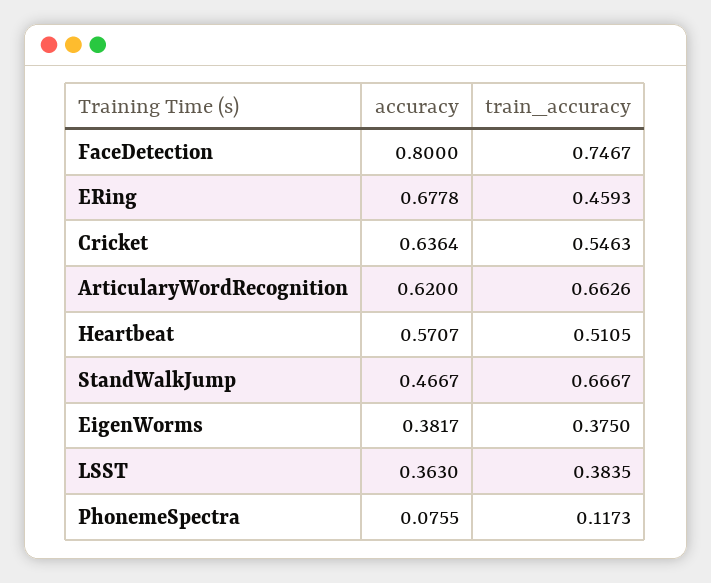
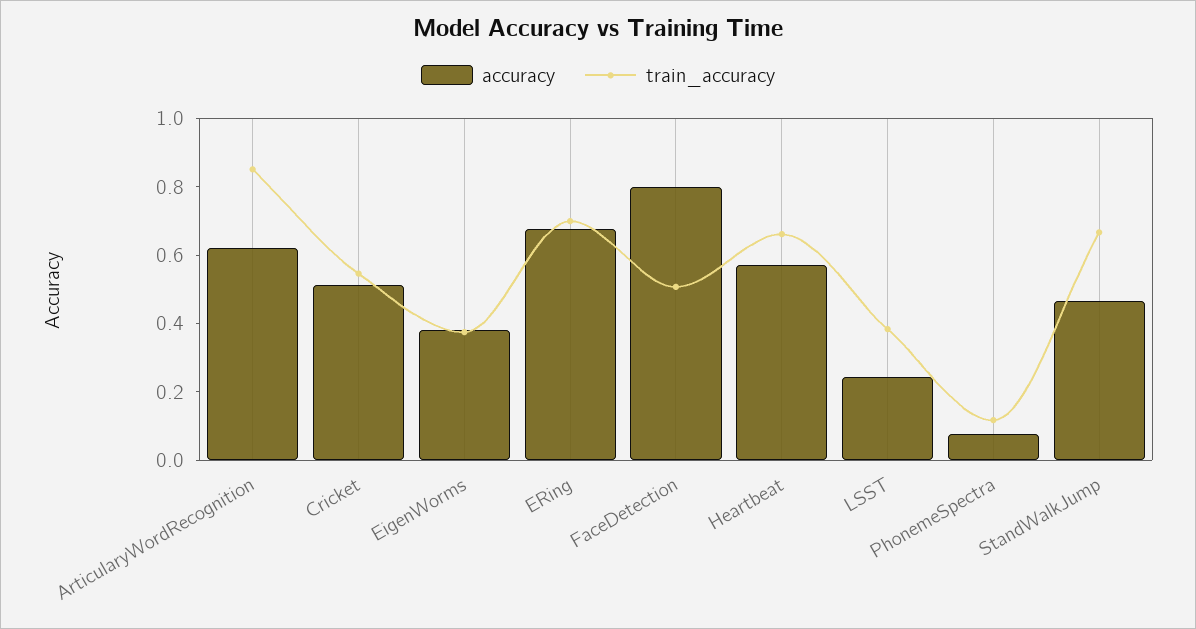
  {
    "accuracy": {
      "FaceDetection": 0.8,
      "ERing": 0.6778,
-     "Cricket": 0.6364,
+     "Cricket": 0.5,
      "ArticularyWordRecognition": 0.62,
      "Heartbeat": 0.5707,
      "StandWalkJump": 0.4667,
      "EigenWorms": 0.3817,
-     "LSST": 0.363,
+     "LSST": 0.25,
      "PhonemeSpectra": 0.0755
    },
    "train_accuracy": {
-     "FaceDetection": 0.7467,
+     "FaceDetection": 0.5,
-     "ERing": 0.4593,
+     "ERing": 0.7,
      "Cricket": 0.5463,
-     "ArticularyWordRecognition": 0.6626,
+     "ArticularyWordRecognition": 0.85,
-     "Heartbeat": 0.5105,
+     "Heartbeat": 0.65,
      "StandWalkJump": 0.6667,
      "EigenWorms": 0.375,
      "LSST": 0.3835,
      "PhonemeSpectra": 0.1173
    }
  }

